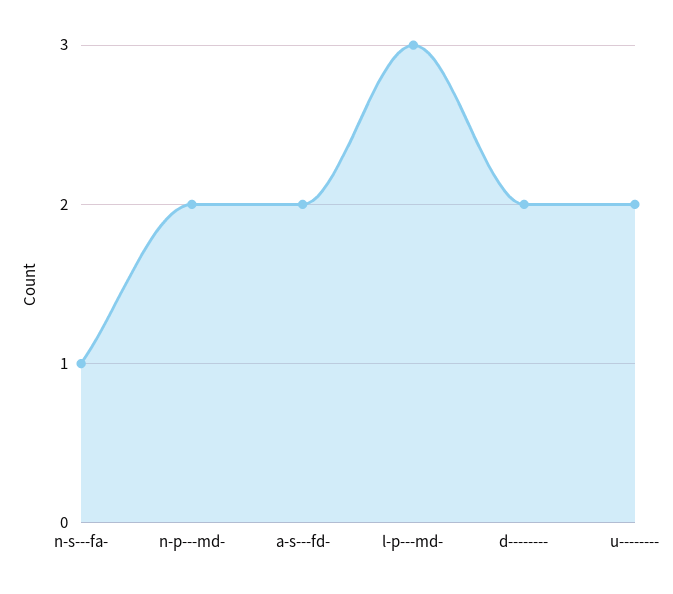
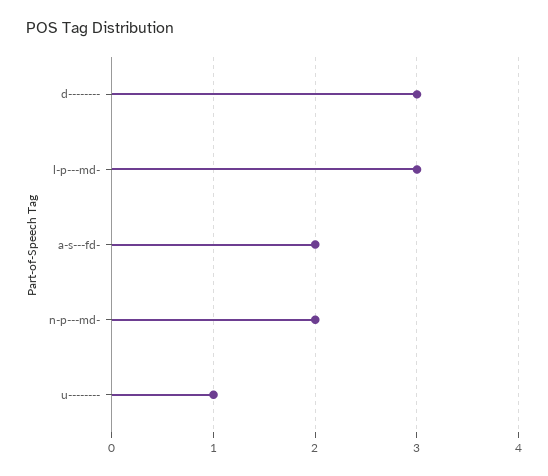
  {
-   "n-s---fa-": 1,
    "n-p---md-": 2,
    "a-s---fd-": 2,
    "l-p---md-": 3,
-   "d--------": 2,
+   "d--------": 3,
-   "u--------": 2
+   "u--------": 1
  }

